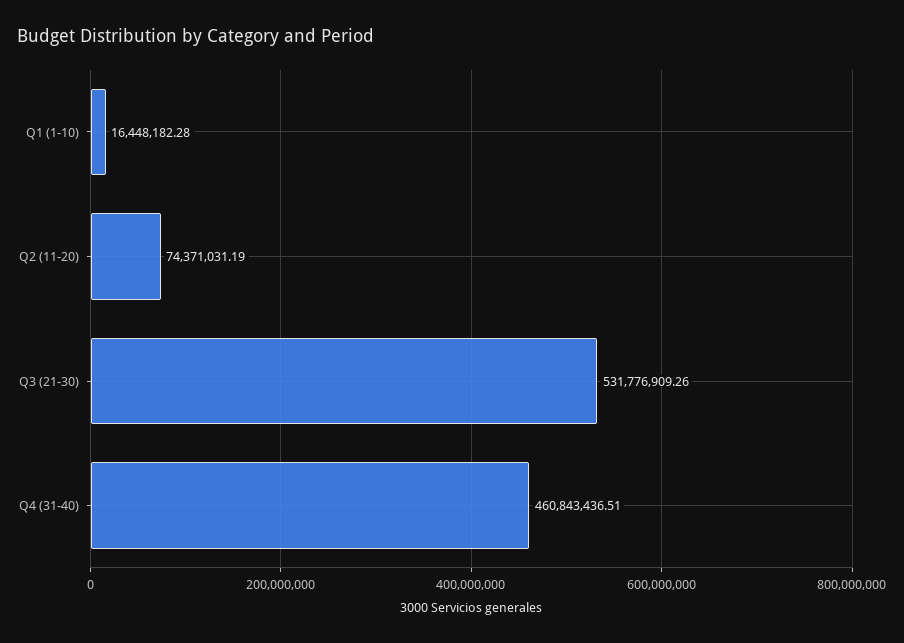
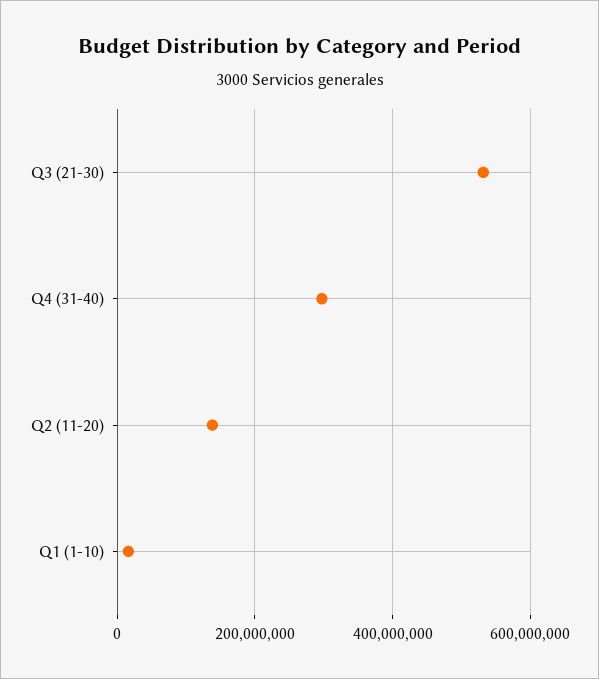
  {
    "Q1 (1-10)": 16448182.28,
-   "Q2 (11-20)": 74371031.19,
+   "Q2 (11-20)": 140000000,
    "Q3 (21-30)": 531776909.26,
-   "Q4 (31-40)": 460843436.51
+   "Q4 (31-40)": 300000000
  }

